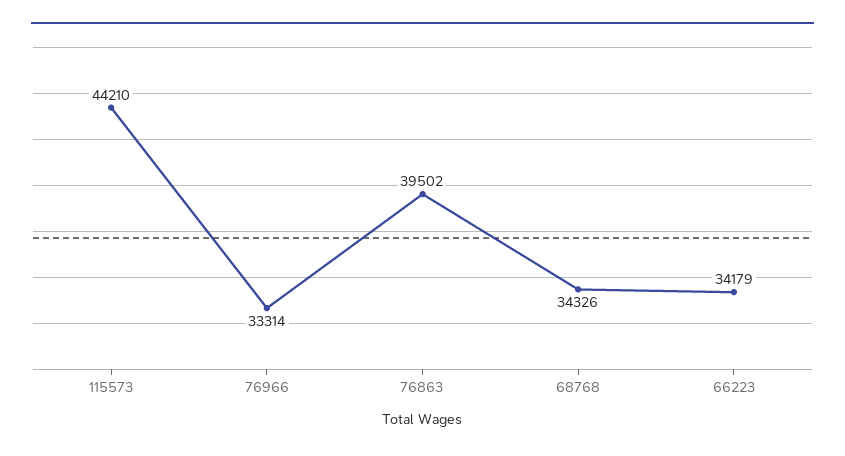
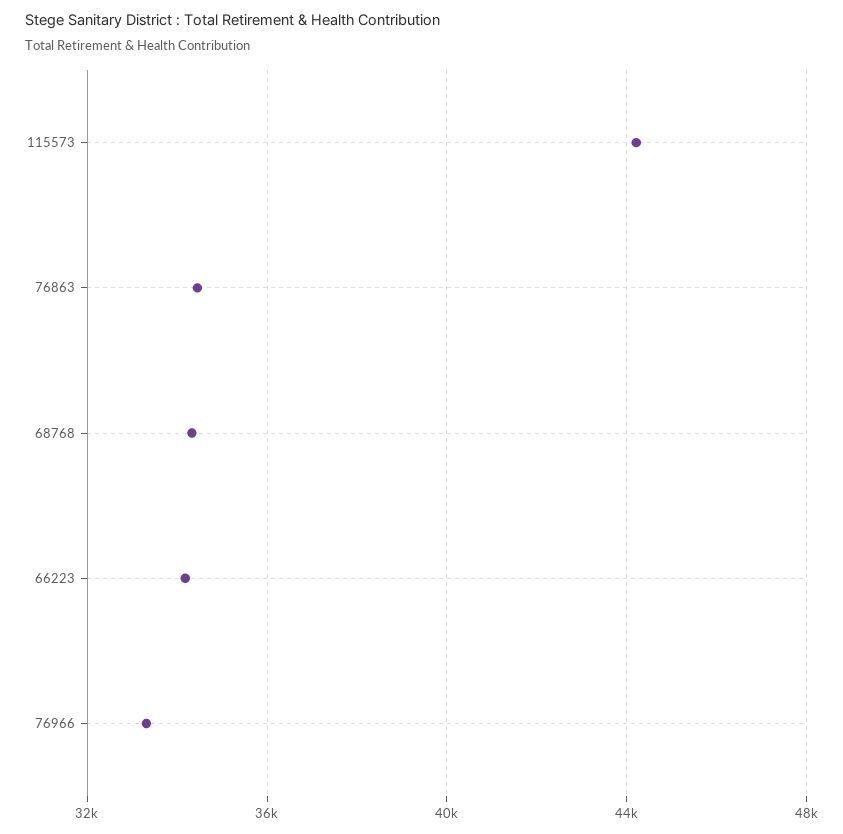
  {
    "115573": 44210,
    "76966": 33314,
-   "76863": 39502,
+   "76863": 34500,
    "68768": 34326,
    "66223": 34179
  }

